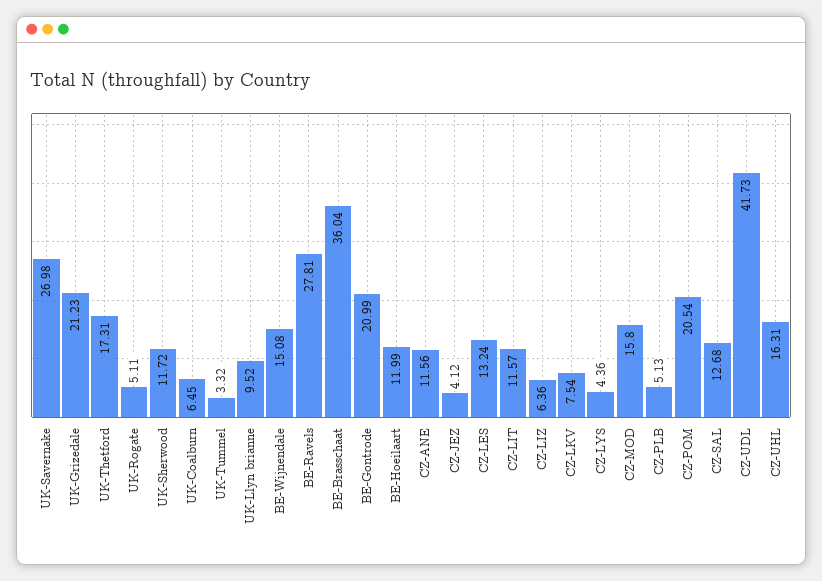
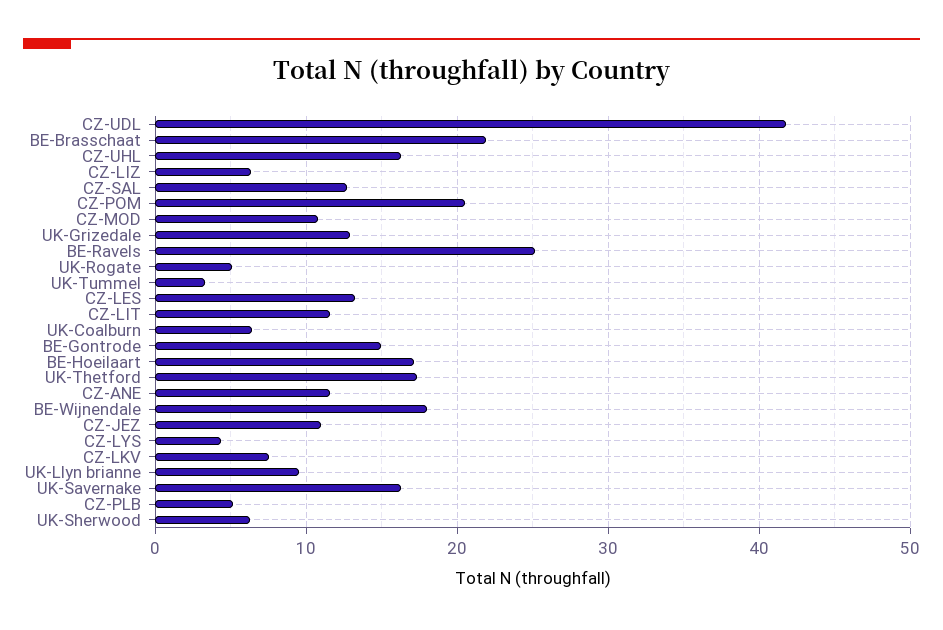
  {
-   "UK-Savernake": 26.98,
+   "UK-Savernake": 16,
-   "UK-Grizedale": 21.23,
+   "UK-Grizedale": 13,
    "UK-Thetford": 17.31,
    "UK-Rogate": 5.11,
-   "UK-Sherwood": 11.72,
+   "UK-Sherwood": 6,
    "UK-Coalburn": 6.45,
    "UK-Tummel": 3.32,
    "UK-Llyn brianne": 9.52,
-   "BE-Wijnendale": 15.08,
+   "BE-Wijnendale": 18,
-   "BE-Ravels": 27.81,
+   "BE-Ravels": 25,
-   "BE-Brasschaat": 36.04,
+   "BE-Brasschaat": 22,
-   "BE-Gontrode": 20.99,
+   "BE-Gontrode": 15,
-   "BE-Hoeilaart": 11.99,
+   "BE-Hoeilaart": 17,
    "CZ-ANE": 11.56,
-   "CZ-JEZ": 4.12,
+   "CZ-JEZ": 11,
    "CZ-LES": 13.24,
    "CZ-LIT": 11.57,
    "CZ-LIZ": 6.36,
    "CZ-LKV": 7.54,
    "CZ-LYS": 4.36,
-   "CZ-MOD": 15.8,
+   "CZ-MOD": 11,
    "CZ-PLB": 5.13,
    "CZ-POM": 20.54,
    "CZ-SAL": 12.68,
    "CZ-UDL": 41.73,
    "CZ-UHL": 16.31
  }

